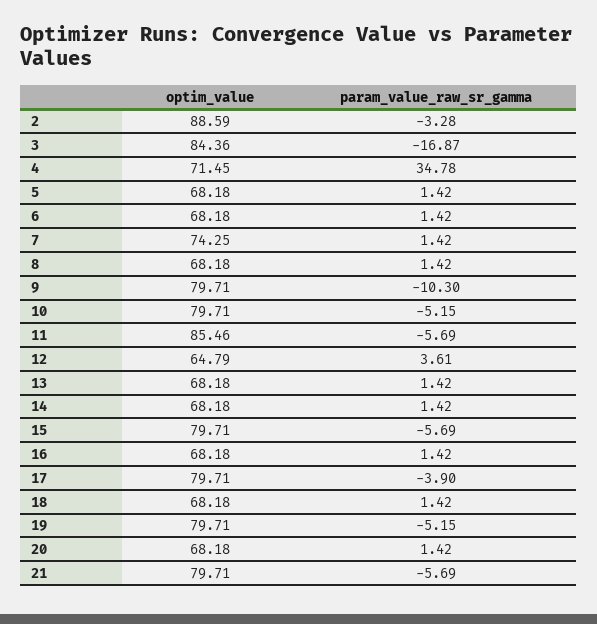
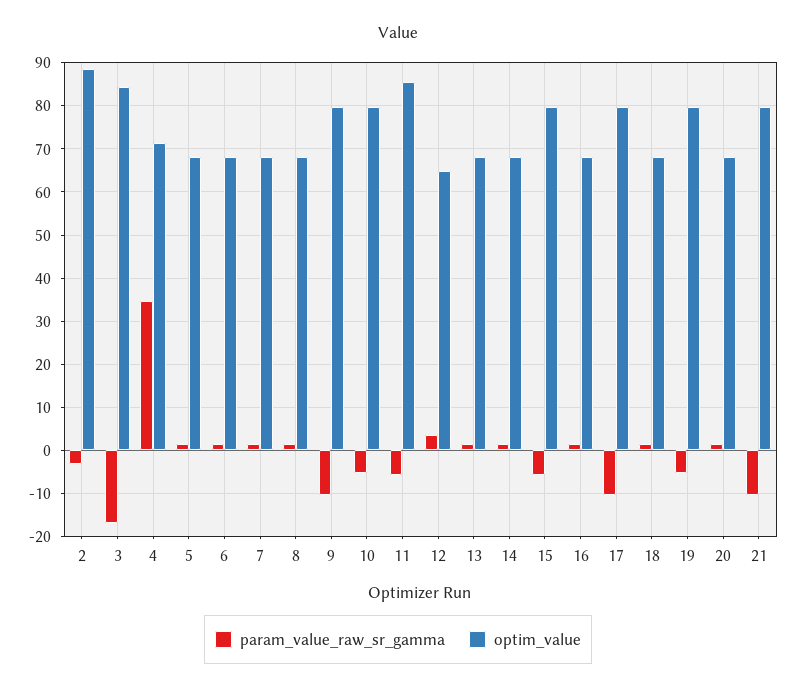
  {
    "optim_value": {
      "2": 88.59,
      "3": 84.36,
      "4": 71.45,
      "5": 68.18,
      "6": 68.18,
-     "7": 74.25,
+     "7": 68,
      "8": 68.18,
      "9": 79.71,
      "10": 79.71,
      "11": 85.46,
      "12": 64.79,
      "13": 68.18,
      "14": 68.18,
      "15": 79.71,
      "16": 68.18,
      "17": 79.71,
      "18": 68.18,
      "19": 79.71,
      "20": 68.18,
      "21": 79.71
    },
    "param_value_raw_sr_gamma": {
      "2": -3.28,
      "3": -16.87,
      "4": 34.78,
      "5": 1.42,
      "6": 1.42,
      "7": 1.42,
      "8": 1.42,
      "9": -10.3,
      "10": -5.15,
      "11": -5.69,
      "12": 3.61,
      "13": 1.42,
      "14": 1.42,
      "15": -5.69,
      "16": 1.42,
-     "17": -3.9,
+     "17": -10,
      "18": 1.42,
      "19": -5.15,
      "20": 1.42,
-     "21": -5.69
+     "21": -10
    }
  }

